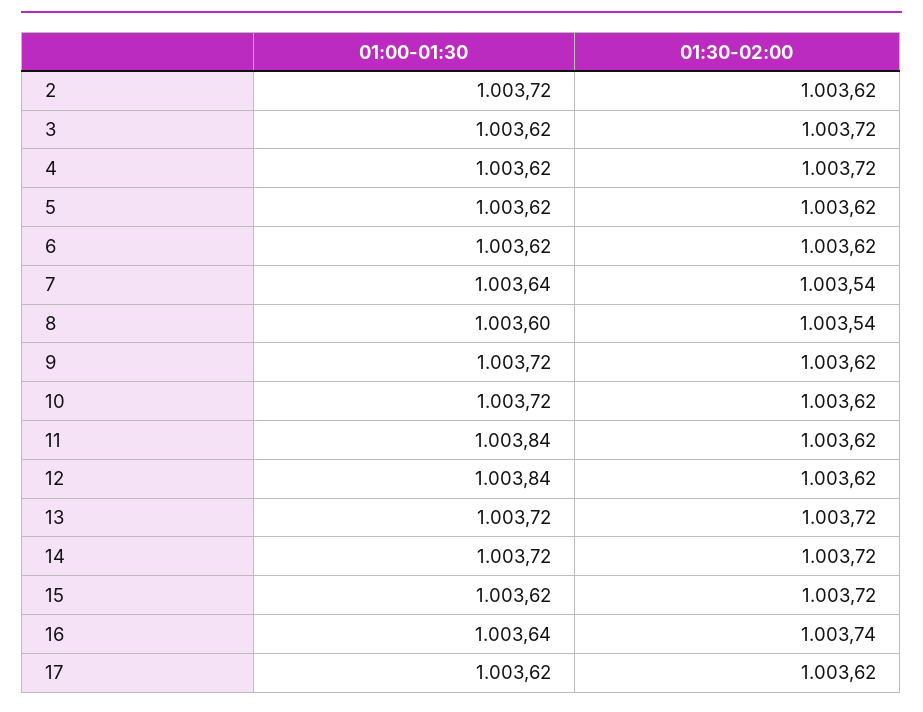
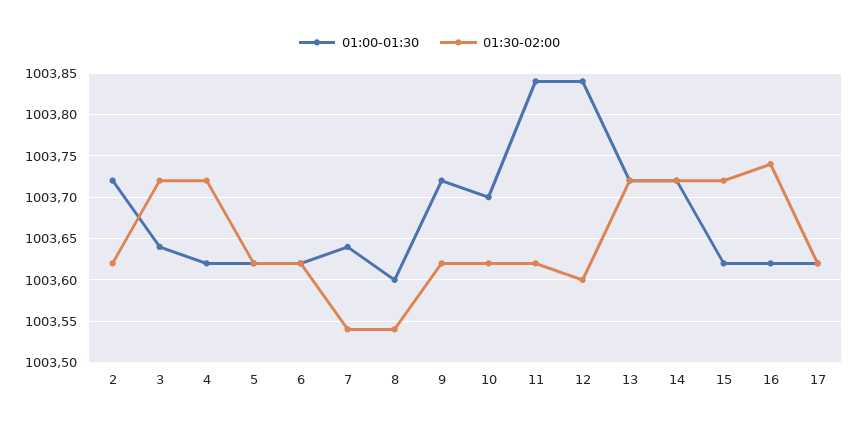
  {
    "01:00-01:30": {
      "2": 1003.72,
-     "3": 1003.62,
+     "3": 1003.64,
      "4": 1003.62,
      "5": 1003.62,
      "6": 1003.62,
      "7": 1003.64,
      "8": 1003.6,
      "9": 1003.72,
-     "10": 1003.72,
+     "10": 1003.7,
      "11": 1003.84,
      "12": 1003.84,
      "13": 1003.72,
      "14": 1003.72,
      "15": 1003.62,
-     "16": 1003.64,
+     "16": 1003.62,
      "17": 1003.62
    },
    "01:30-02:00": {
      "2": 1003.62,
      "3": 1003.72,
      "4": 1003.72,
      "5": 1003.62,
      "6": 1003.62,
      "7": 1003.54,
      "8": 1003.54,
      "9": 1003.62,
      "10": 1003.62,
      "11": 1003.62,
-     "12": 1003.62,
+     "12": 1003.6,
      "13": 1003.72,
      "14": 1003.72,
      "15": 1003.72,
      "16": 1003.74,
      "17": 1003.62
    }
  }

